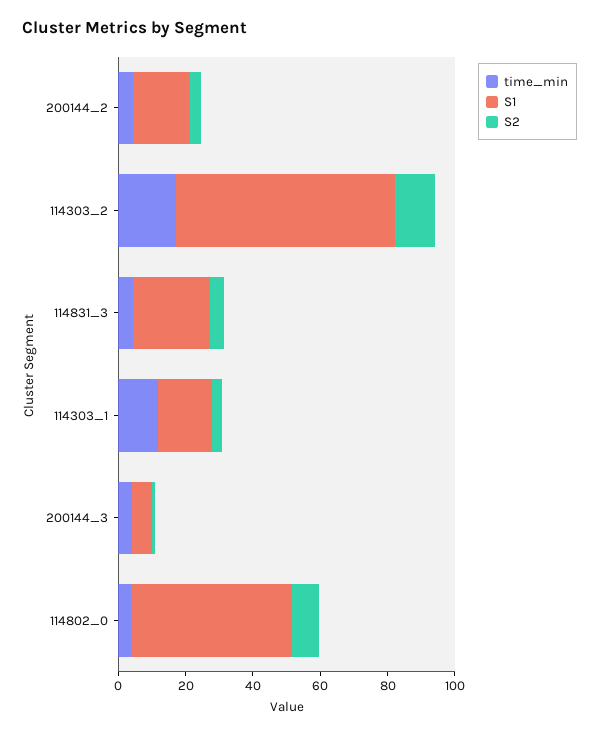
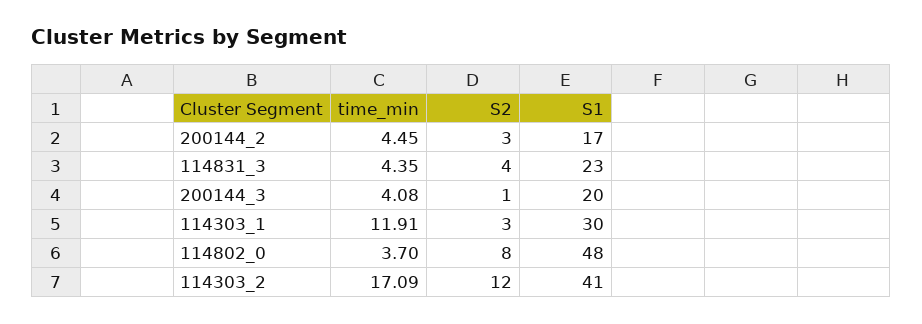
  {
    "time_min": {
      "200144_2": 4.45,
      "114303_2": 17.09,
      "114831_3": 4.35,
      "114303_1": 11.91,
      "200144_3": 4.08,
      "114802_0": 3.7
    },
    "S1": {
      "200144_2": 17,
-     "114303_2": 65,
+     "114303_2": 41,
      "114831_3": 23,
-     "114303_1": 15,
+     "114303_1": 30,
-     "200144_3": 5,
+     "200144_3": 20,
      "114802_0": 48
    },
    "S2": {
      "200144_2": 3,
      "114303_2": 12,
      "114831_3": 4,
      "114303_1": 3,
      "200144_3": 1,
      "114802_0": 8
    }
  }

